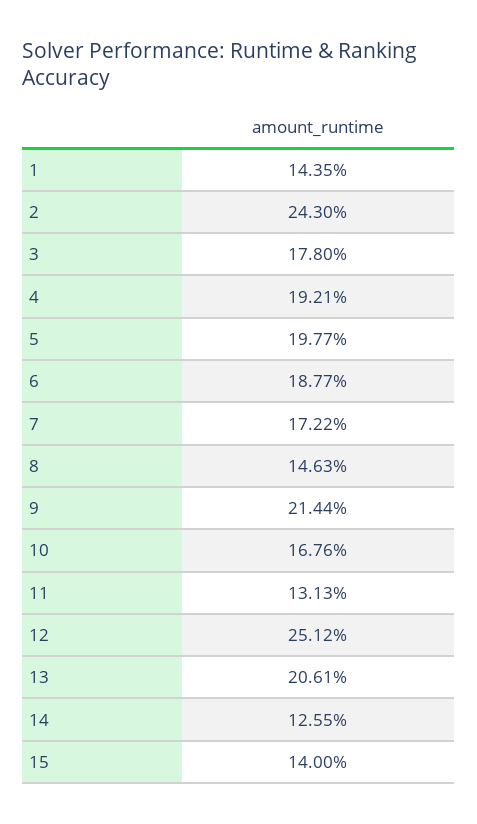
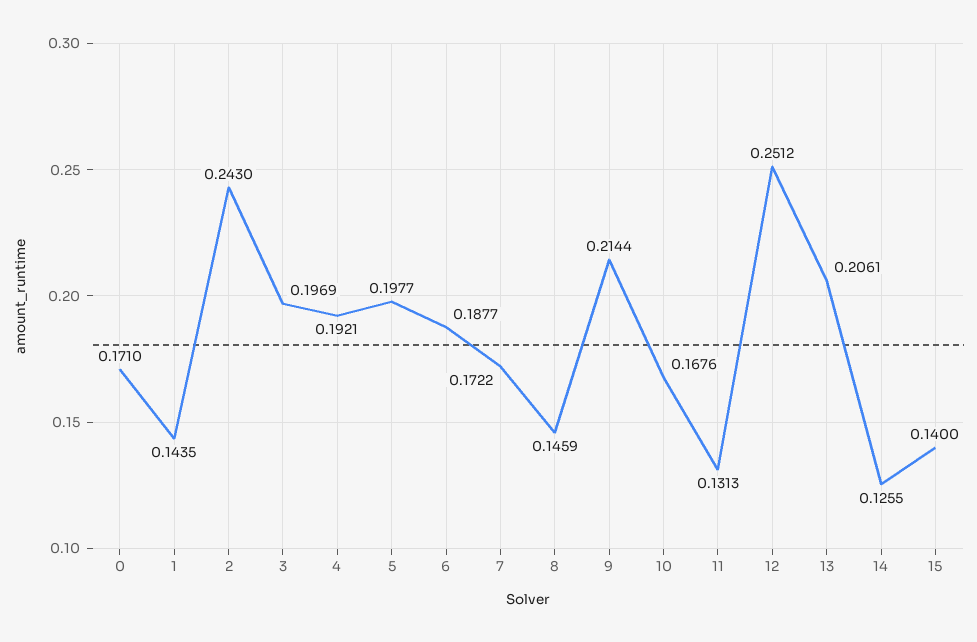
  {
    "1": 0.1435,
    "2": 0.243,
-   "3": 0.178,
+   "3": 0.1969,
    "4": 0.1921,
    "5": 0.1977,
    "6": 0.1877,
    "7": 0.1722,
-   "8": 0.1463,
+   "8": 0.1459,
    "9": 0.2144,
    "10": 0.1676,
    "11": 0.1313,
    "12": 0.2512,
    "13": 0.2061,
    "14": 0.1255,
-   "15": 0.14
+   "15": 0.14,
+   "0": 0.171
  }

